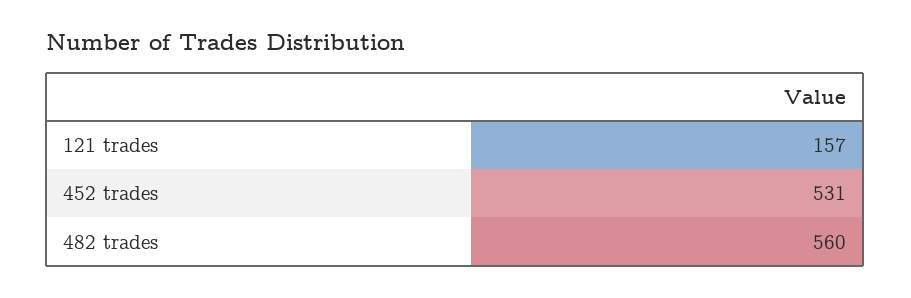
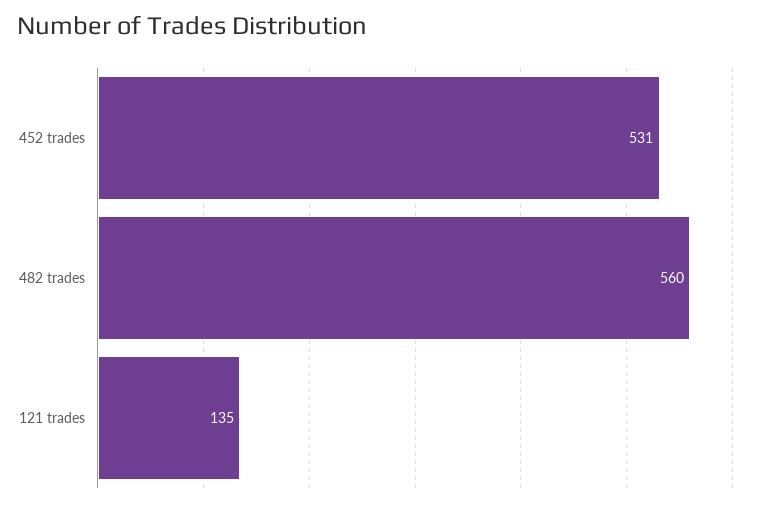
  {
-   "121 trades": 157,
+   "121 trades": 135,
    "452 trades": 531,
    "482 trades": 560
  }

